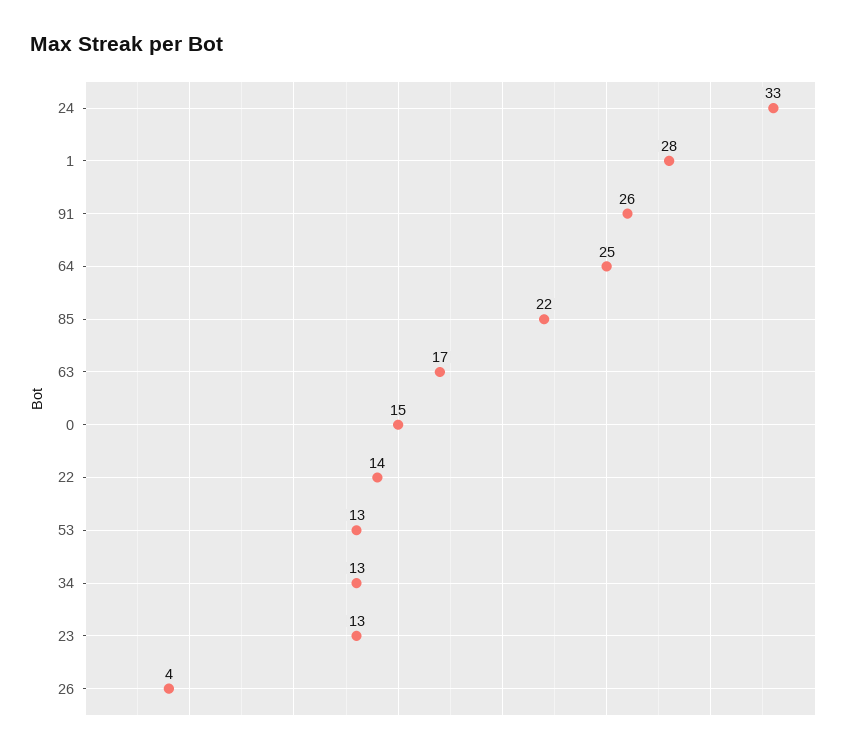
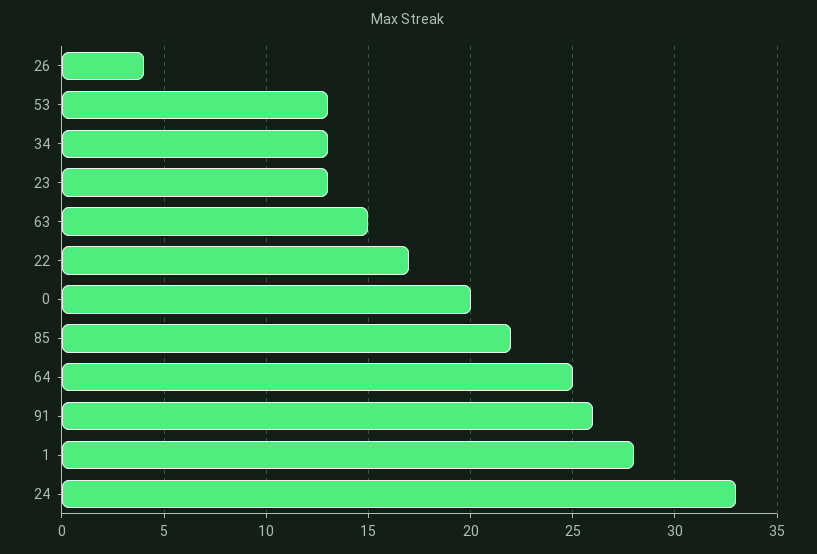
  {
    "24": 33,
    "1": 28,
    "91": 26,
    "64": 25,
    "85": 22,
-   "63": 17,
+   "63": 15,
-   "0": 15,
+   "0": 20,
-   "22": 14,
+   "22": 17,
    "53": 13,
    "34": 13,
    "23": 13,
    "26": 4
  }

